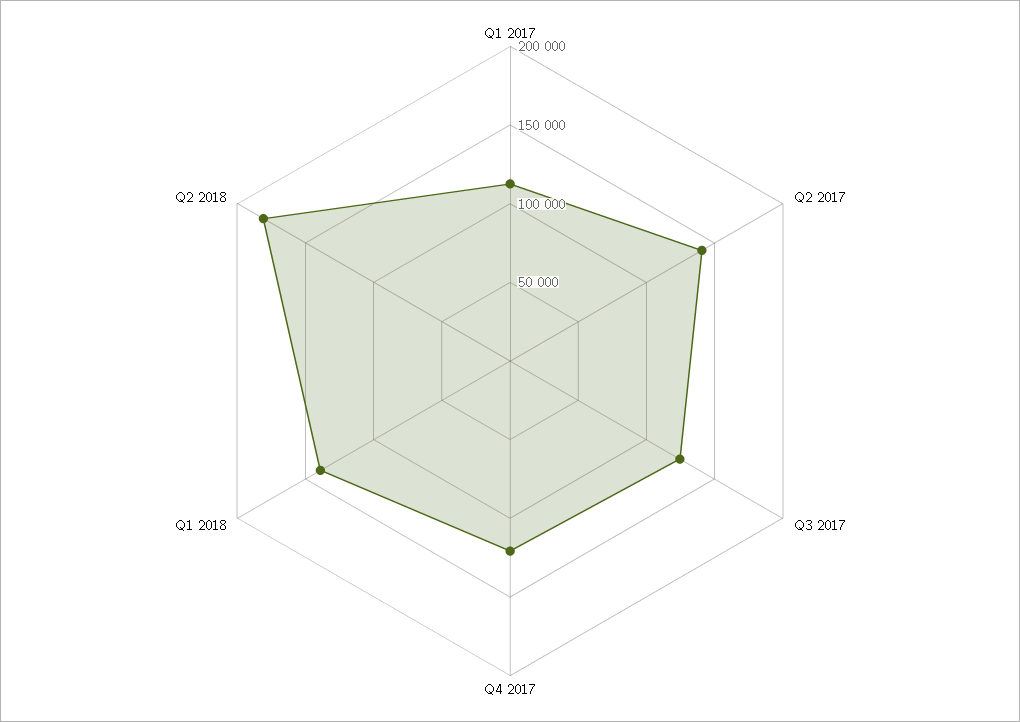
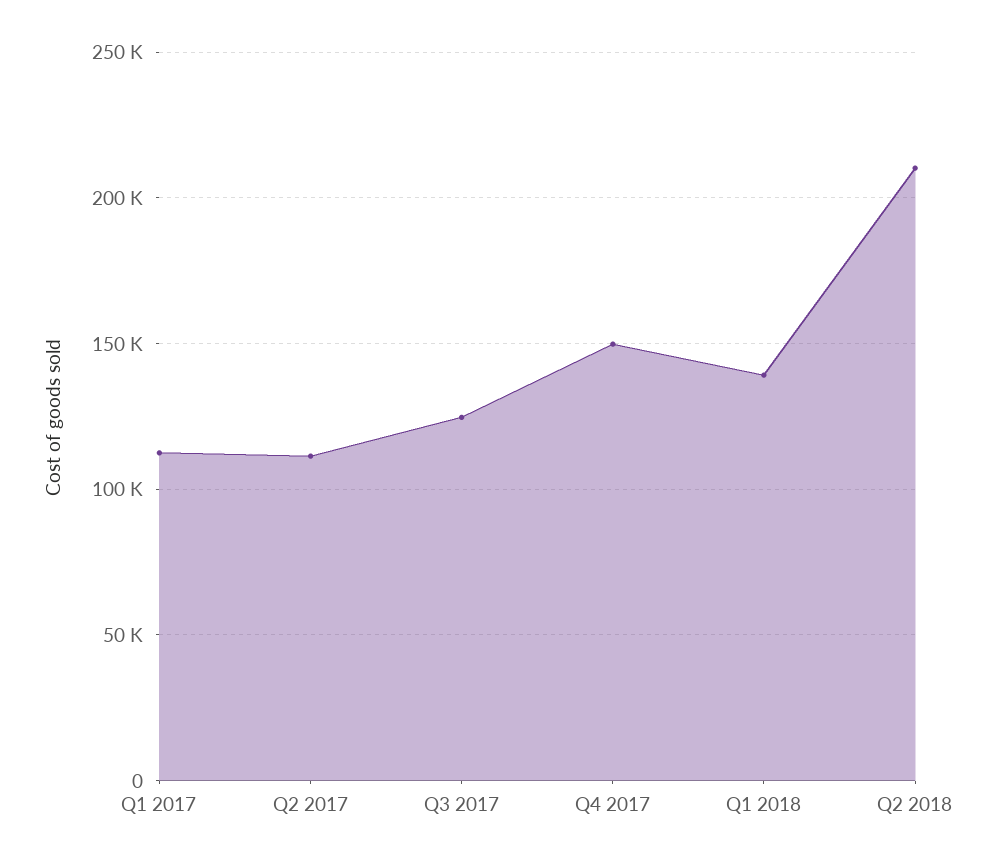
  {
    "Q1 2017": 110000,
-   "Q2 2017": 140000,
+   "Q2 2017": 110000,
    "Q3 2017": 125000,
-   "Q4 2017": 120000,
+   "Q4 2017": 150000,
    "Q1 2018": 140000,
-   "Q2 2018": 180000
+   "Q2 2018": 210000
  }

